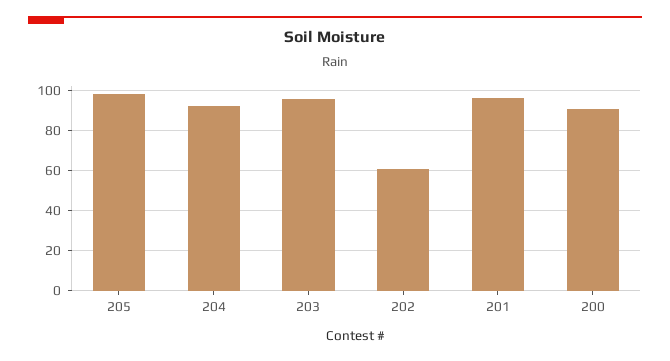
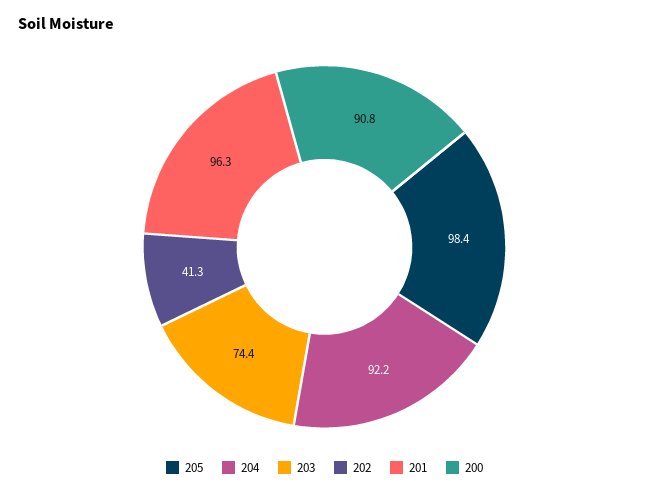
  {
    "205": 98.4,
    "204": 92.2,
-   "203": 95,
+   "203": 74.4,
-   "202": 60,
+   "202": 41.3,
    "201": 96.3,
    "200": 90.8
  }

